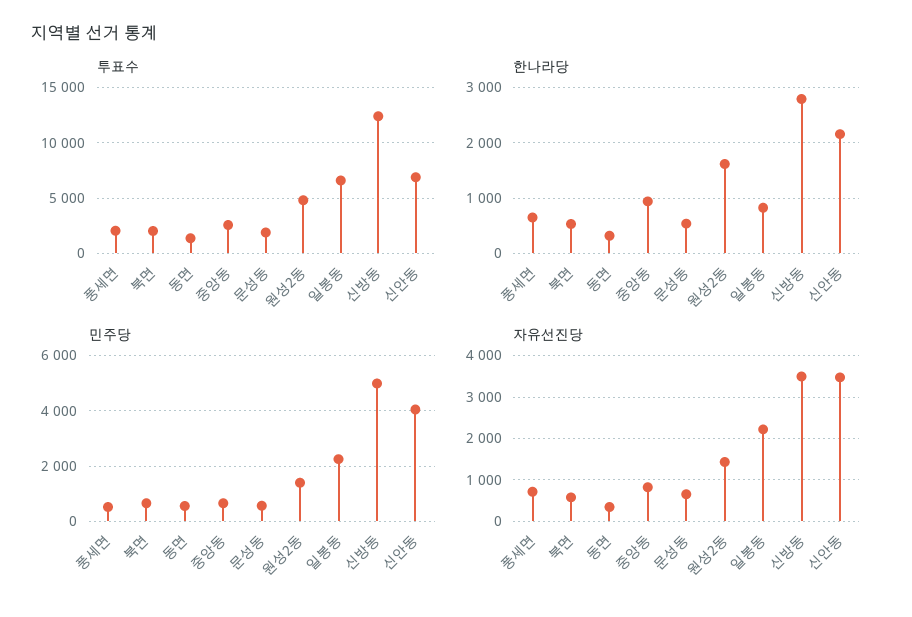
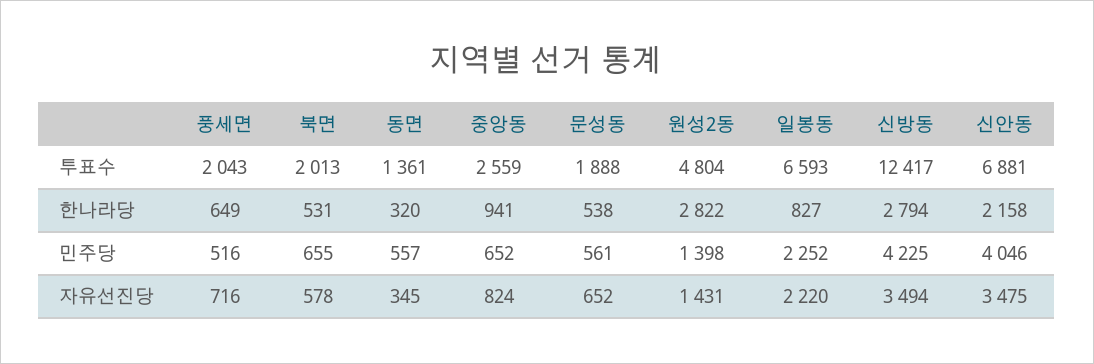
  {
    "투표수": {
      "풍세면": 2043,
      "북면": 2013,
      "동면": 1361,
      "중앙동": 2559,
      "문성동": 1888,
      "원성2동": 4804,
      "일봉동": 6593,
      "신방동": 12417,
      "신안동": 6881
    },
    "한나라당": {
      "풍세면": 649,
      "북면": 531,
      "동면": 320,
      "중앙동": 941,
      "문성동": 538,
-     "원성2동": 1600,
+     "원성2동": 2822,
      "일봉동": 827,
      "신방동": 2794,
      "신안동": 2158
    },
    "민주당": {
      "풍세면": 516,
      "북면": 655,
      "동면": 557,
      "중앙동": 652,
      "문성동": 561,
      "원성2동": 1398,
      "일봉동": 2252,
-     "신방동": 5000,
+     "신방동": 4225,
      "신안동": 4046
    },
    "자유선진당": {
      "풍세면": 716,
      "북면": 578,
      "동면": 345,
      "중앙동": 824,
      "문성동": 652,
      "원성2동": 1431,
      "일봉동": 2220,
      "신방동": 3494,
      "신안동": 3475
    }
  }

